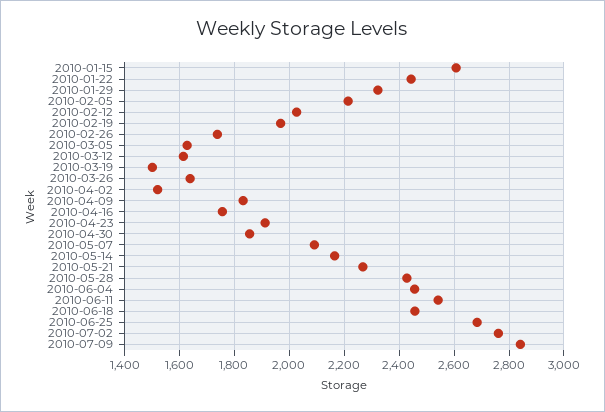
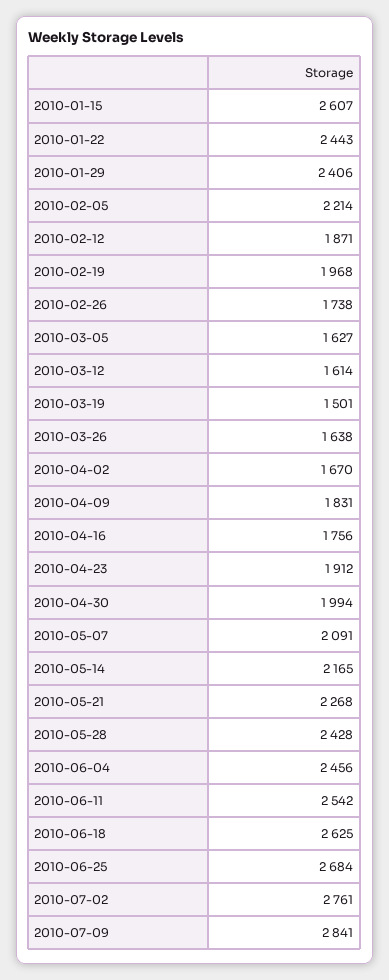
  {
    "2010-01-15": 2607,
    "2010-01-22": 2443,
-   "2010-01-29": 2325,
+   "2010-01-29": 2406,
    "2010-02-05": 2214,
-   "2010-02-12": 2025,
+   "2010-02-12": 1871,
    "2010-02-19": 1968,
    "2010-02-26": 1738,
    "2010-03-05": 1627,
    "2010-03-12": 1614,
    "2010-03-19": 1501,
    "2010-03-26": 1638,
-   "2010-04-02": 1525,
+   "2010-04-02": 1670,
    "2010-04-09": 1831,
    "2010-04-16": 1756,
    "2010-04-23": 1912,
-   "2010-04-30": 1850,
+   "2010-04-30": 1994,
    "2010-05-07": 2091,
    "2010-05-14": 2165,
    "2010-05-21": 2268,
    "2010-05-28": 2428,
    "2010-06-04": 2456,
    "2010-06-11": 2542,
-   "2010-06-18": 2450,
+   "2010-06-18": 2625,
    "2010-06-25": 2684,
    "2010-07-02": 2761,
    "2010-07-09": 2841
  }

